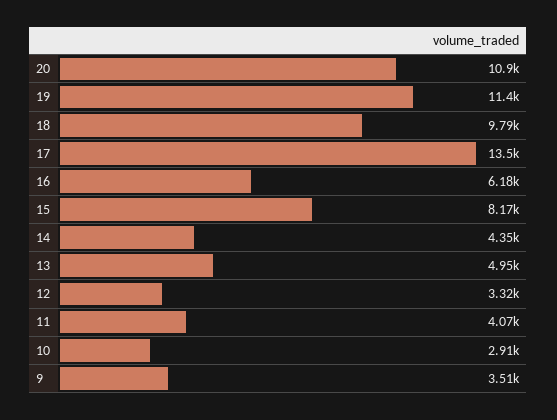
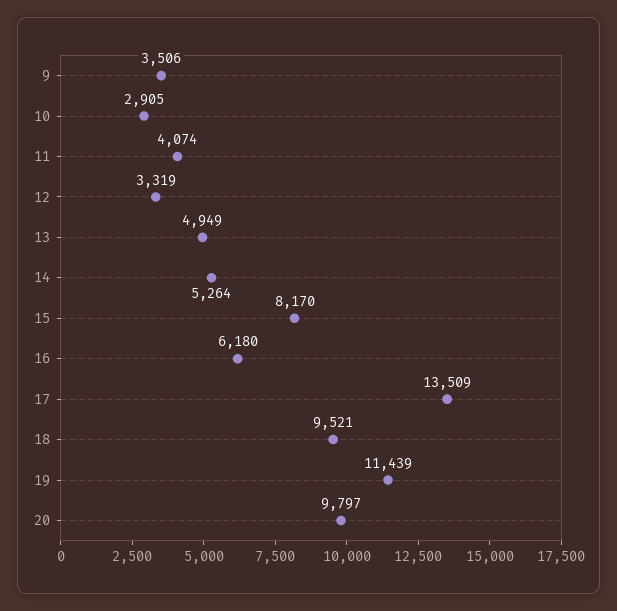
  {
-   "20": 10900,
+   "20": 9797,
    "19": 11439,
-   "18": 9790,
+   "18": 9521,
    "17": 13509,
    "16": 6180,
    "15": 8170,
-   "14": 4350,
+   "14": 5264,
    "13": 4949,
    "12": 3319,
    "11": 4074,
    "10": 2905,
    "9": 3506
  }

